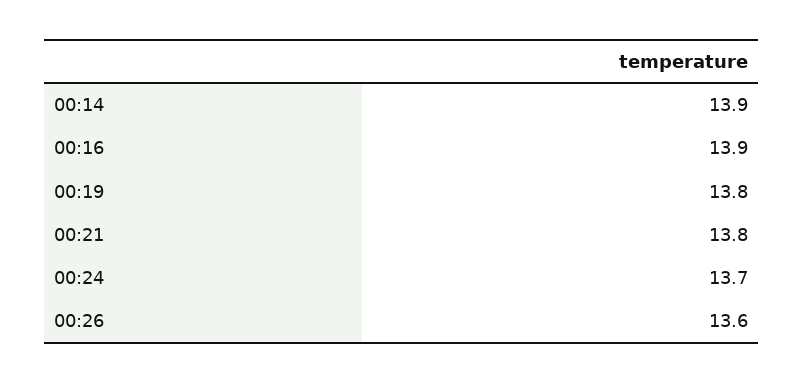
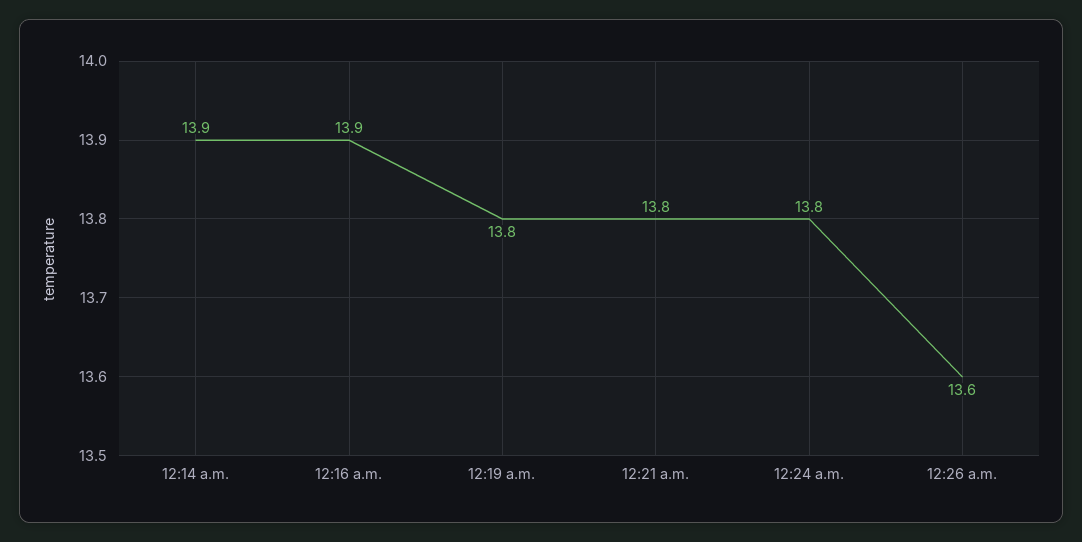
  {
    "00:14": 13.9,
    "00:16": 13.9,
    "00:19": 13.8,
    "00:21": 13.8,
-   "00:24": 13.7,
+   "00:24": 13.8,
    "00:26": 13.6
  }

